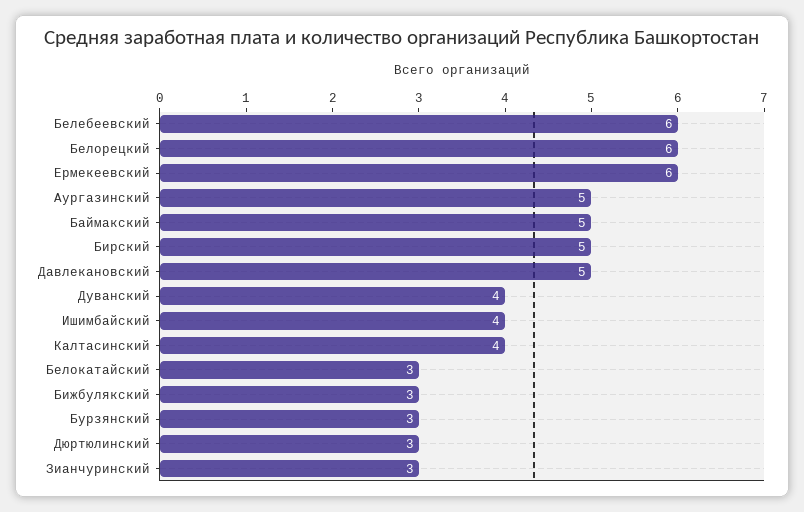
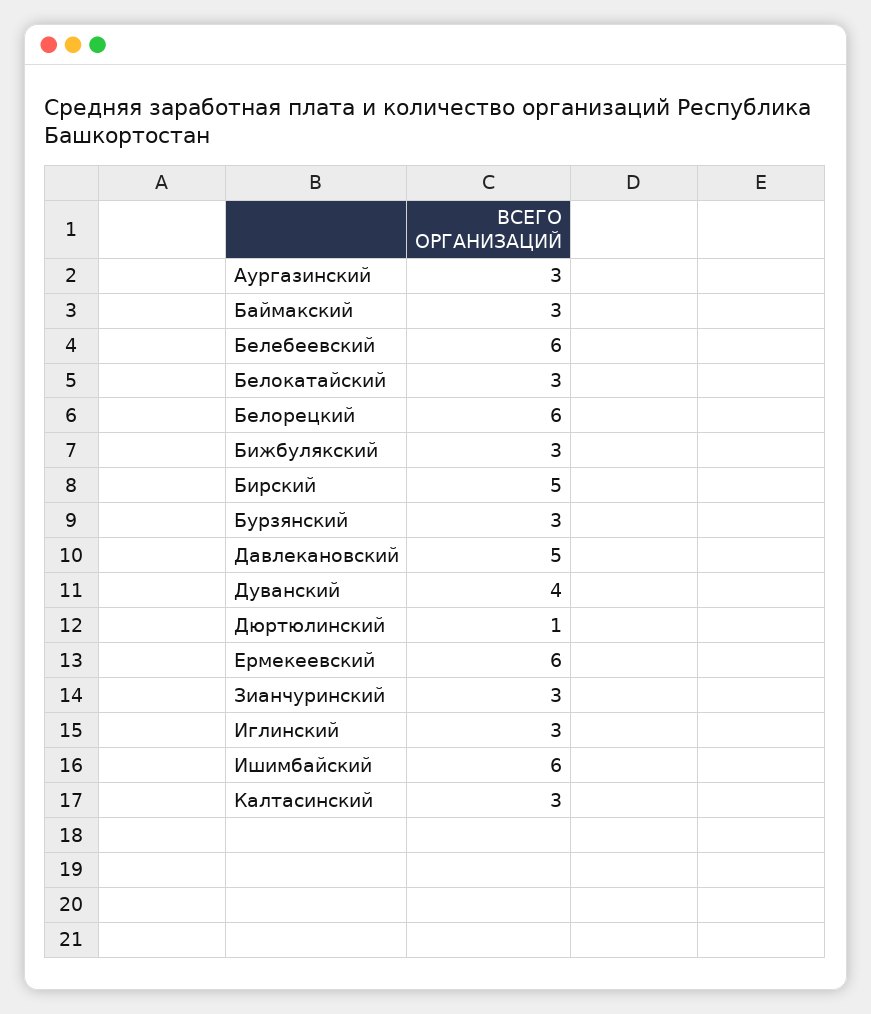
  {
    "Белебеевский": 6,
    "Белорецкий": 6,
    "Ермекеевский": 6,
-   "Аургазинский": 5,
+   "Аургазинский": 3,
-   "Баймакский": 5,
+   "Баймакский": 3,
    "Бирский": 5,
    "Давлекановский": 5,
    "Дуванский": 4,
-   "Ишимбайский": 4,
+   "Ишимбайский": 6,
-   "Калтасинский": 4,
+   "Калтасинский": 3,
    "Белокатайский": 3,
    "Бижбулякский": 3,
    "Бурзянский": 3,
-   "Дюртюлинский": 3,
+   "Дюртюлинский": 1,
-   "Зианчуринский": 3
+   "Зианчуринский": 3,
+   "Иглинский": 3
  }

